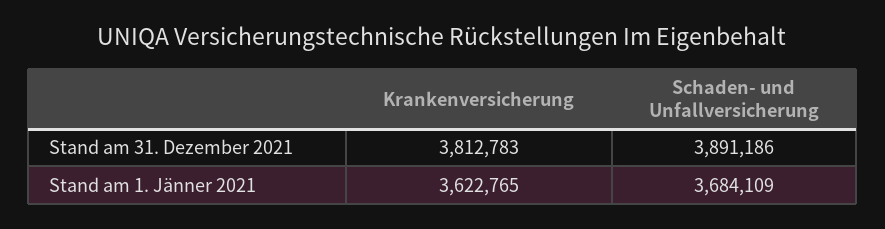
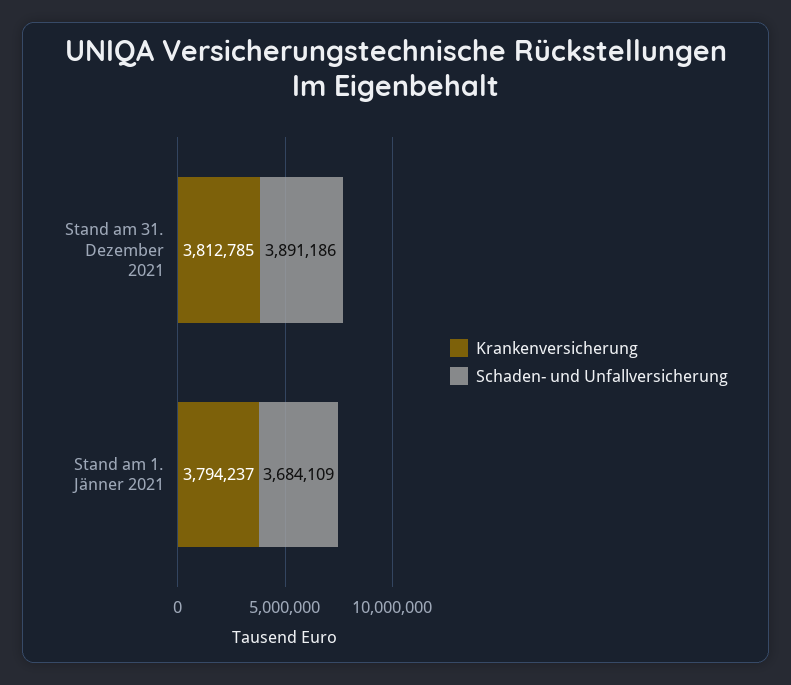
  {
    "Krankenversicherung": {
-     "Stand am 31. Dezember 2021": 3812783,
+     "Stand am 31. Dezember 2021": 3812785,
-     "Stand am 1. Jänner 2021": 3622765
+     "Stand am 1. Jänner 2021": 3794237
    },
    "Schaden- und Unfallversicherung": {
      "Stand am 31. Dezember 2021": 3891186,
      "Stand am 1. Jänner 2021": 3684109
    }
  }

